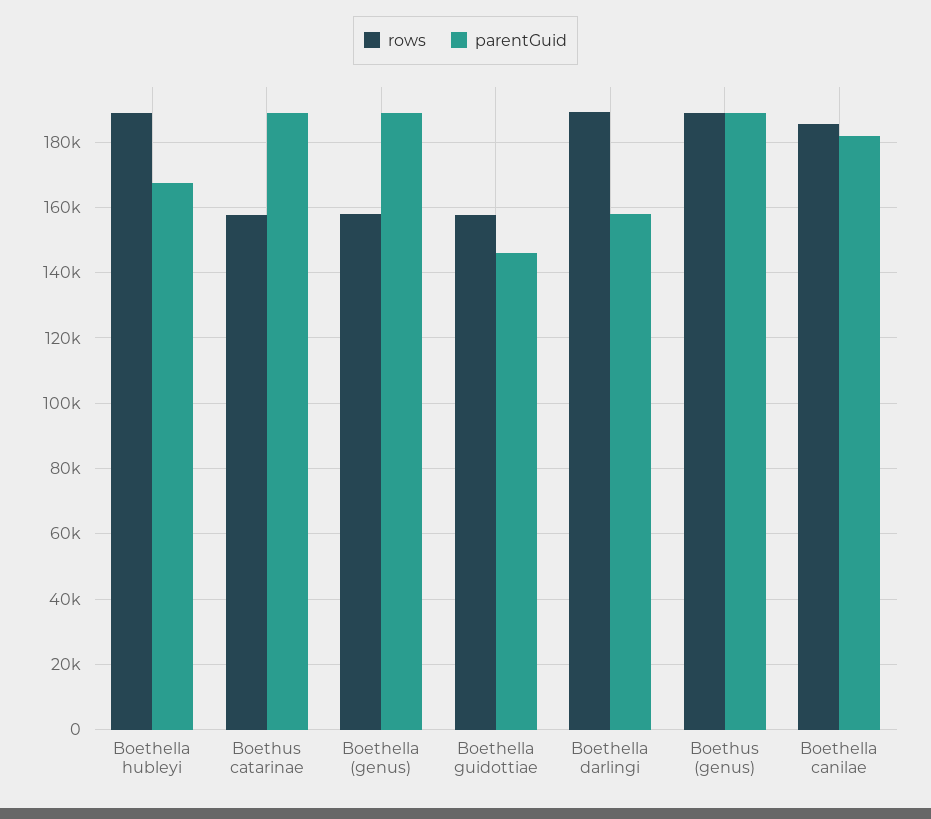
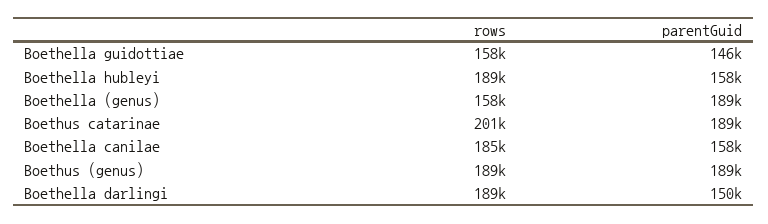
  {
    "rows": {
      "Boethella hubleyi": 189000,
-     "Boethus catarinae": 158000,
+     "Boethus catarinae": 201000,
      "Boethella (genus)": 158000,
      "Boethella guidottiae": 158000,
      "Boethella darlingi": 189000,
      "Boethus (genus)": 189000,
      "Boethella canilae": 185000
    },
    "parentGuid": {
-     "Boethella hubleyi": 168000,
+     "Boethella hubleyi": 158000,
      "Boethus catarinae": 189000,
      "Boethella (genus)": 189000,
      "Boethella guidottiae": 146000,
-     "Boethella darlingi": 158000,
+     "Boethella darlingi": 150000,
      "Boethus (genus)": 189000,
-     "Boethella canilae": 182000
+     "Boethella canilae": 158000
    }
  }

